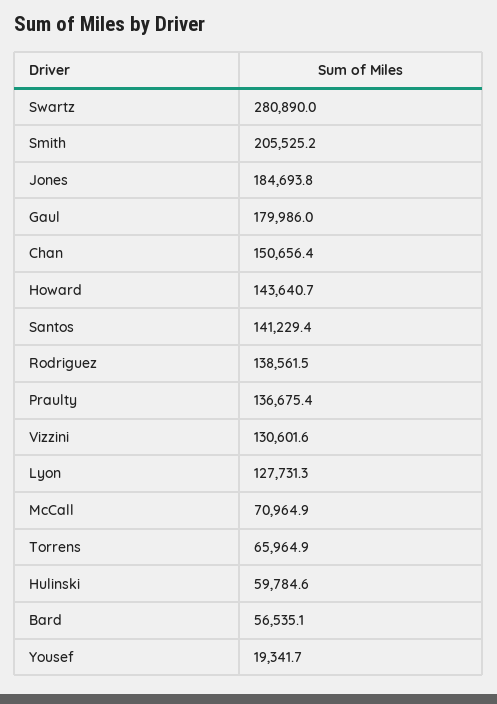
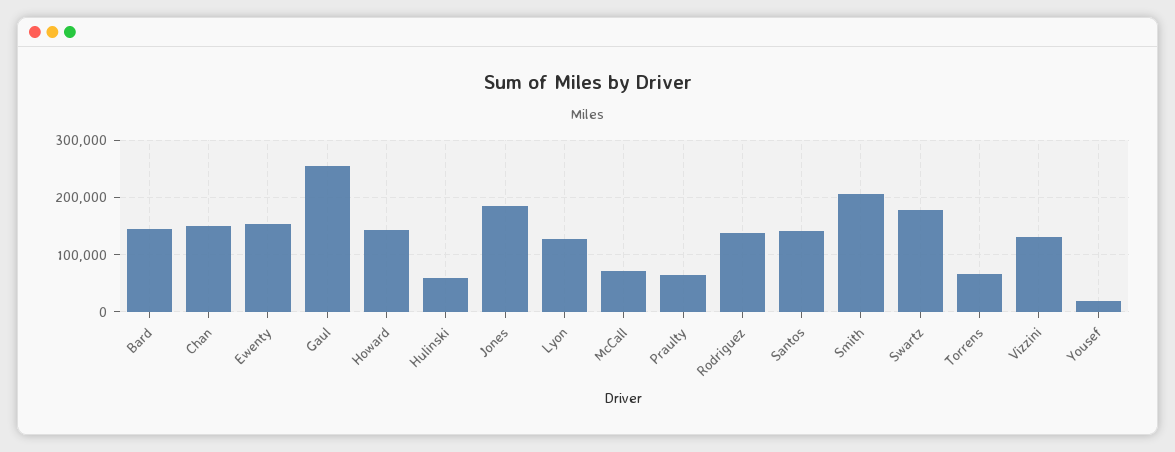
  {
-   "Swartz": 280890,
+   "Swartz": 180000,
    "Smith": 205525.2,
    "Jones": 184693.8,
-   "Gaul": 179986,
+   "Gaul": 260000,
    "Chan": 150656.4,
    "Howard": 143640.7,
    "Santos": 141229.4,
    "Rodriguez": 138561.5,
-   "Praulty": 136675.4,
+   "Praulty": 60000,
    "Vizzini": 130601.6,
    "Lyon": 127731.3,
    "McCall": 70964.9,
    "Torrens": 65964.9,
    "Hulinski": 59784.6,
-   "Bard": 56535.1,
+   "Bard": 140000,
-   "Yousef": 19341.7
+   "Yousef": 19341.7,
+   "Ewenty": 160000
  }

